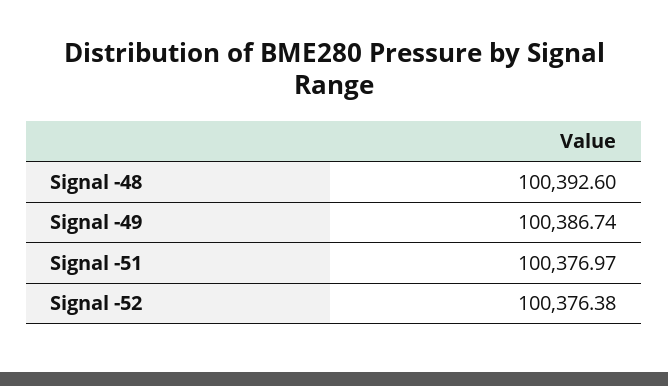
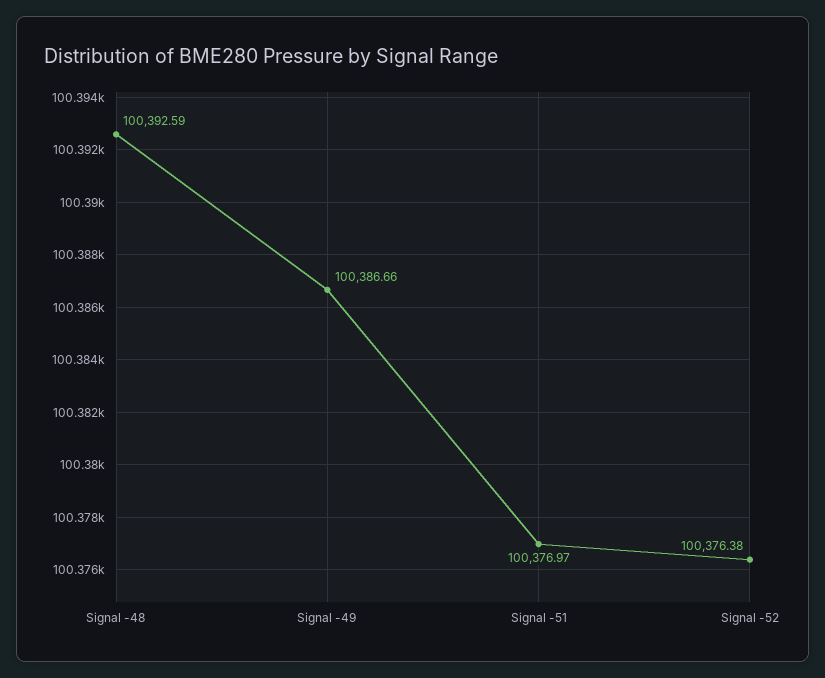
  {
-   "Signal -48": 100392.6,
+   "Signal -48": 100392.59,
-   "Signal -49": 100386.74,
+   "Signal -49": 100386.66,
    "Signal -51": 100376.97,
    "Signal -52": 100376.38
  }

